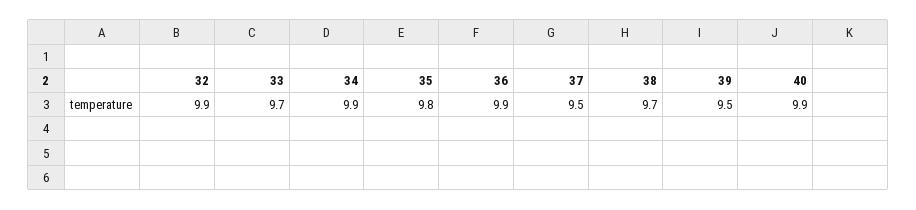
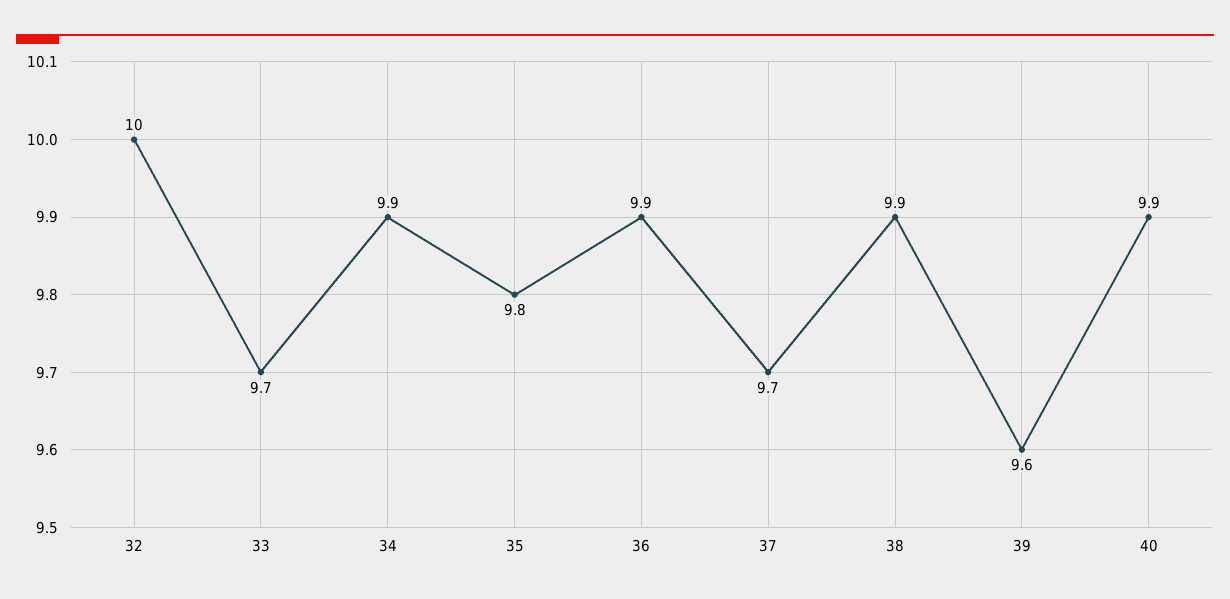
  {
-   "32": 9.9,
+   "32": 10,
    "33": 9.7,
    "34": 9.9,
    "35": 9.8,
    "36": 9.9,
-   "37": 9.5,
+   "37": 9.7,
-   "38": 9.7,
+   "38": 9.9,
-   "39": 9.5,
+   "39": 9.6,
    "40": 9.9
  }

